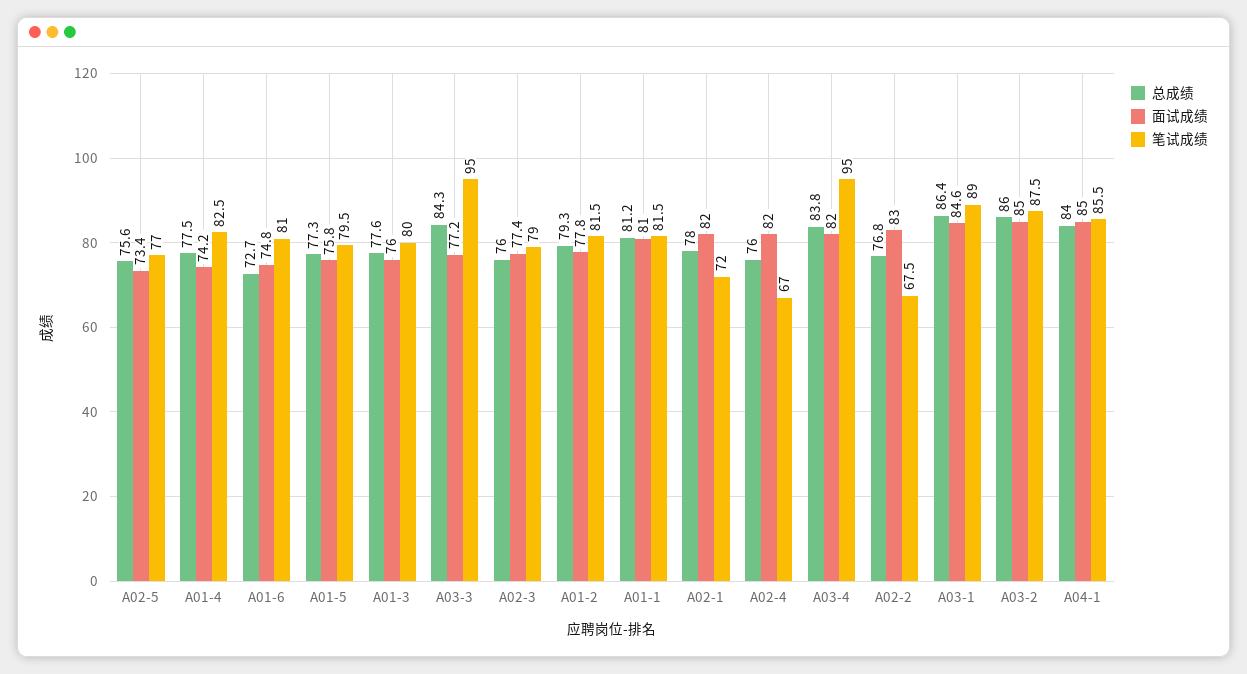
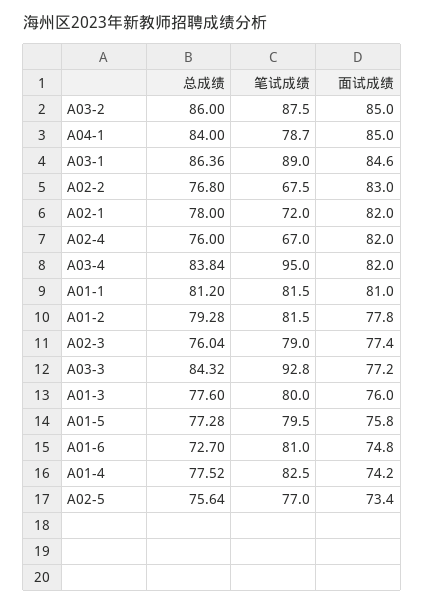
  {
    "总成绩": {
      "A02-5": 75.64,
      "A01-4": 77.52,
      "A01-6": 72.7,
      "A01-5": 77.28,
      "A01-3": 77.6,
      "A03-3": 84.32,
      "A02-3": 76.04,
      "A01-2": 79.28,
      "A01-1": 81.2,
      "A02-1": 78,
      "A02-4": 76,
      "A03-4": 83.84,
      "A02-2": 76.8,
      "A03-1": 86.36,
      "A03-2": 86,
      "A04-1": 84
    },
    "面试成绩": {
      "A02-5": 73.4,
      "A01-4": 74.2,
      "A01-6": 74.8,
      "A01-5": 75.8,
      "A01-3": 76,
      "A03-3": 77.2,
      "A02-3": 77.4,
      "A01-2": 77.8,
      "A01-1": 81,
      "A02-1": 82,
      "A02-4": 82,
      "A03-4": 82,
      "A02-2": 83,
      "A03-1": 84.6,
      "A03-2": 85,
      "A04-1": 85
    },
    "笔试成绩": {
      "A02-5": 77,
      "A01-4": 82.5,
      "A01-6": 81,
      "A01-5": 79.5,
      "A01-3": 80,
-     "A03-3": 95,
+     "A03-3": 92.8,
      "A02-3": 79,
      "A01-2": 81.5,
      "A01-1": 81.5,
      "A02-1": 72,
      "A02-4": 67,
      "A03-4": 95,
      "A02-2": 67.5,
      "A03-1": 89,
      "A03-2": 87.5,
-     "A04-1": 85.5
+     "A04-1": 78.7
    }
  }

